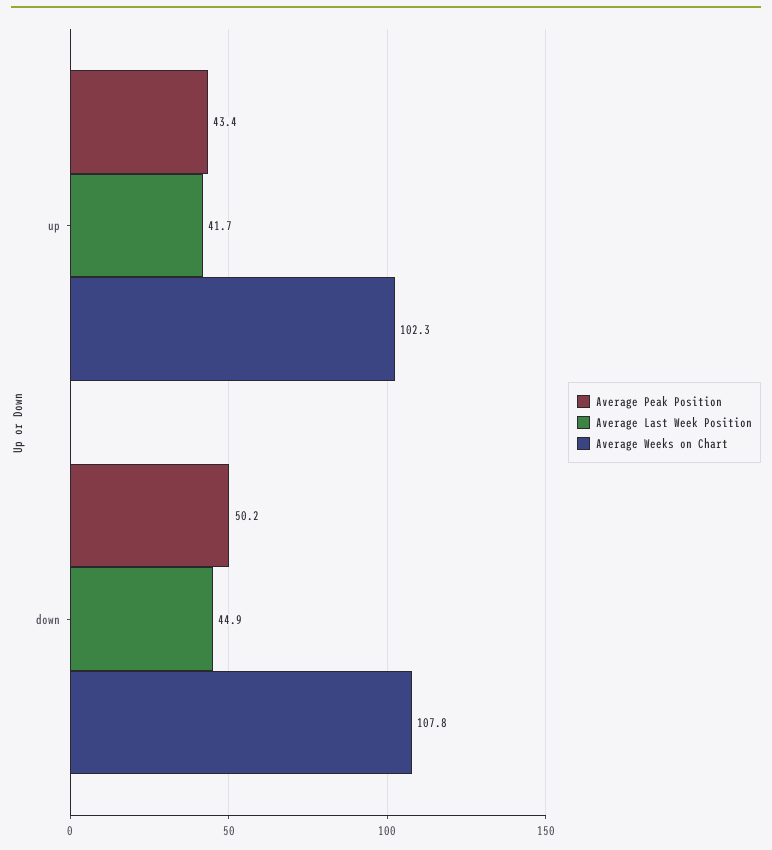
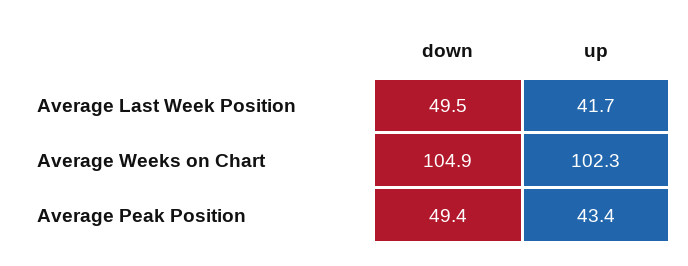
  {
    "Average Peak Position": {
      "up": 43.4,
-     "down": 50.2
+     "down": 49.4
    },
    "Average Last Week Position": {
      "up": 41.7,
-     "down": 44.9
+     "down": 49.5
    },
    "Average Weeks on Chart": {
      "up": 102.3,
-     "down": 107.8
+     "down": 104.9
    }
  }

